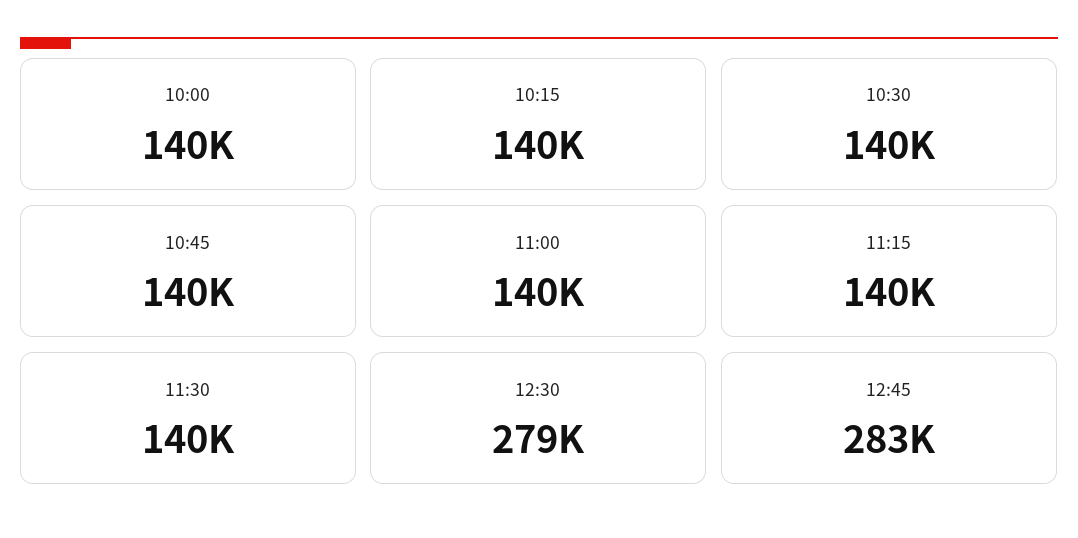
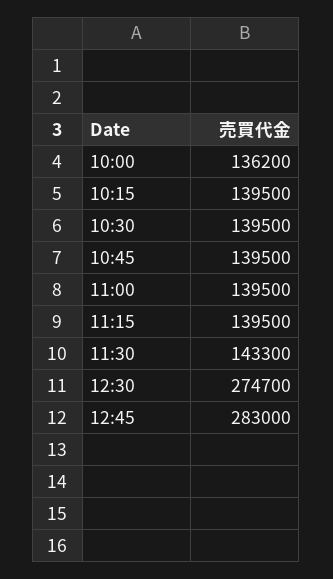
  {
-   "10:00": 140000,
+   "10:00": 136200,
    "10:15": 139500,
    "10:30": 139500,
    "10:45": 139500,
    "11:00": 139500,
    "11:15": 139500,
-   "11:30": 140000,
+   "11:30": 143300,
-   "12:30": 279000,
+   "12:30": 274700,
    "12:45": 283000
  }

